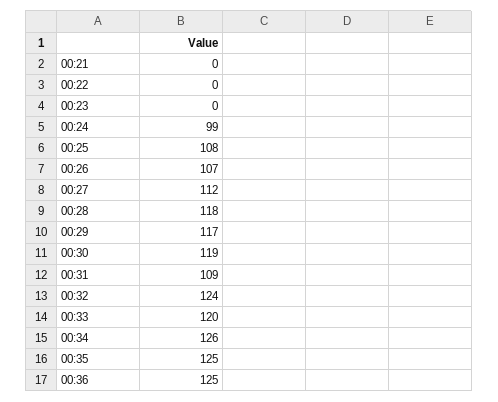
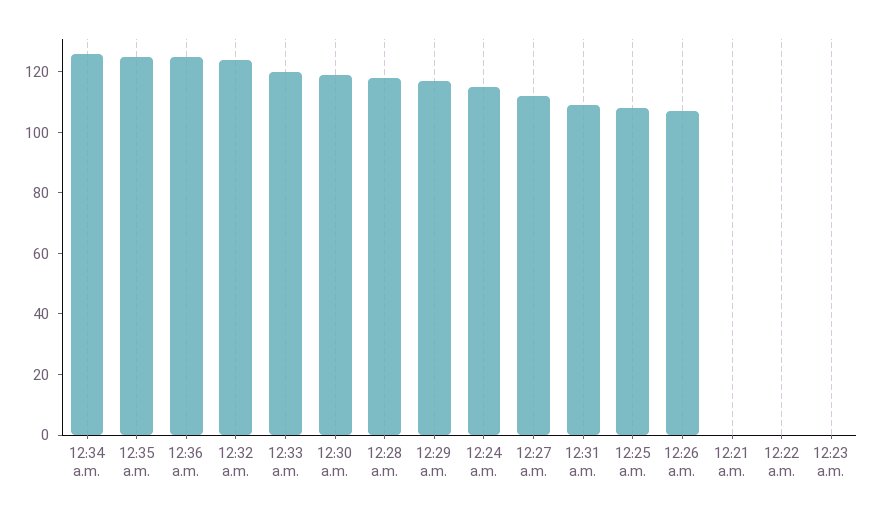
  {
    "00:21": 0,
    "00:22": 0,
    "00:23": 0,
-   "00:24": 99,
+   "00:24": 115,
    "00:25": 108,
    "00:26": 107,
    "00:27": 112,
    "00:28": 118,
    "00:29": 117,
    "00:30": 119,
    "00:31": 109,
    "00:32": 124,
    "00:33": 120,
    "00:34": 126,
    "00:35": 125,
    "00:36": 125
  }

